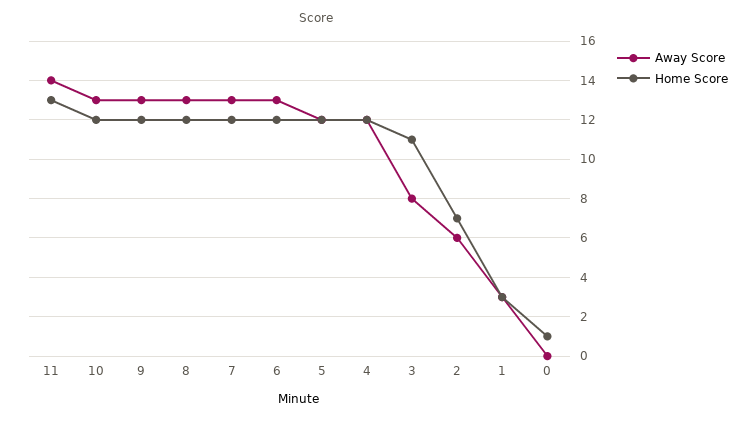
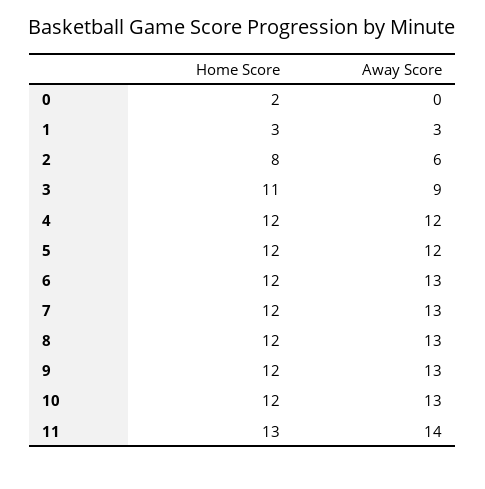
  {
    "Away Score": {
      "11": 14,
      "10": 13,
      "9": 13,
      "8": 13,
      "7": 13,
      "6": 13,
      "5": 12,
      "4": 12,
-     "3": 8,
+     "3": 9,
      "2": 6,
      "1": 3,
      "0": 0
    },
    "Home Score": {
      "11": 13,
      "10": 12,
      "9": 12,
      "8": 12,
      "7": 12,
      "6": 12,
      "5": 12,
      "4": 12,
      "3": 11,
-     "2": 7,
+     "2": 8,
      "1": 3,
-     "0": 1
+     "0": 2
    }
  }

